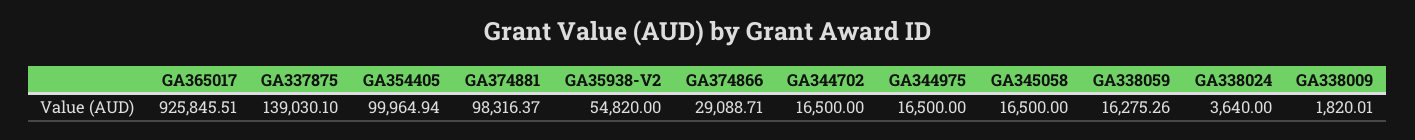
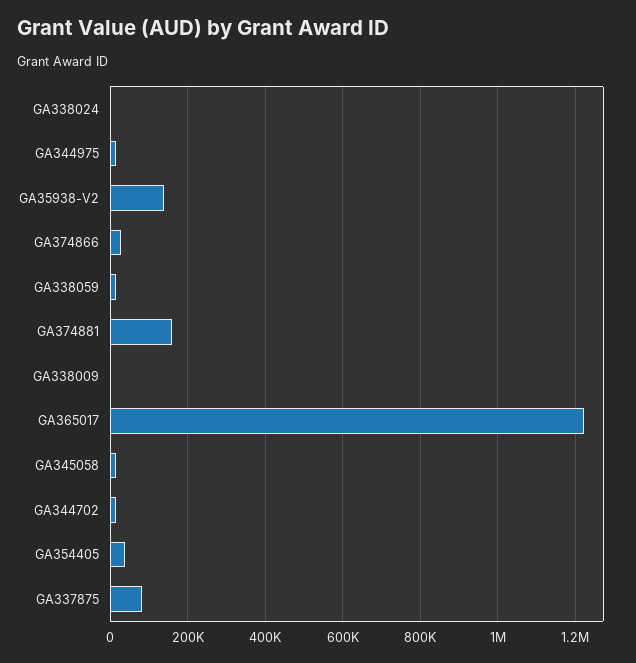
  {
-   "GA365017": 925845.51,
+   "GA365017": 1220000,
-   "GA337875": 139030.1,
+   "GA337875": 80000,
-   "GA354405": 99964.94,
+   "GA354405": 40000,
-   "GA374881": 98316.37,
+   "GA374881": 160000,
-   "GA35938-V2": 54820,
+   "GA35938-V2": 140000,
    "GA374866": 29088.71,
    "GA344702": 16500,
    "GA344975": 16500,
    "GA345058": 16500,
    "GA338059": 16275.26,
    "GA338024": 3640,
    "GA338009": 1820.01
  }

